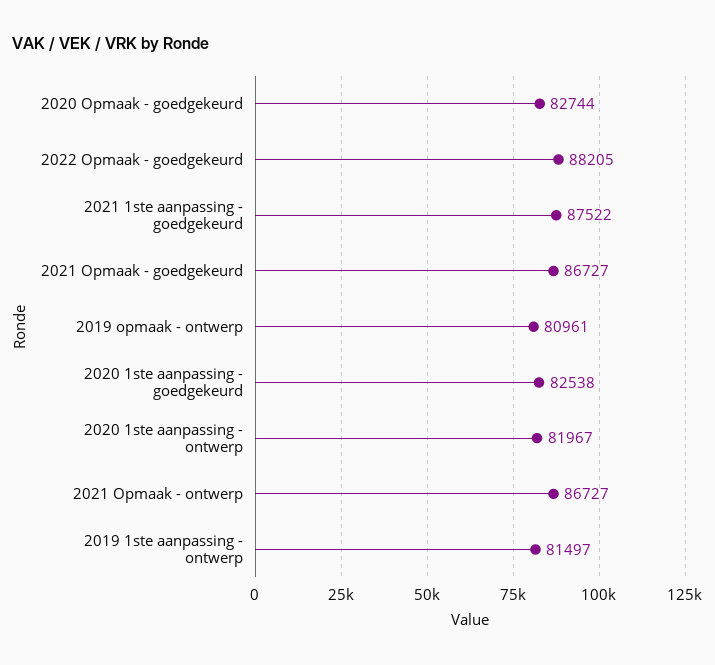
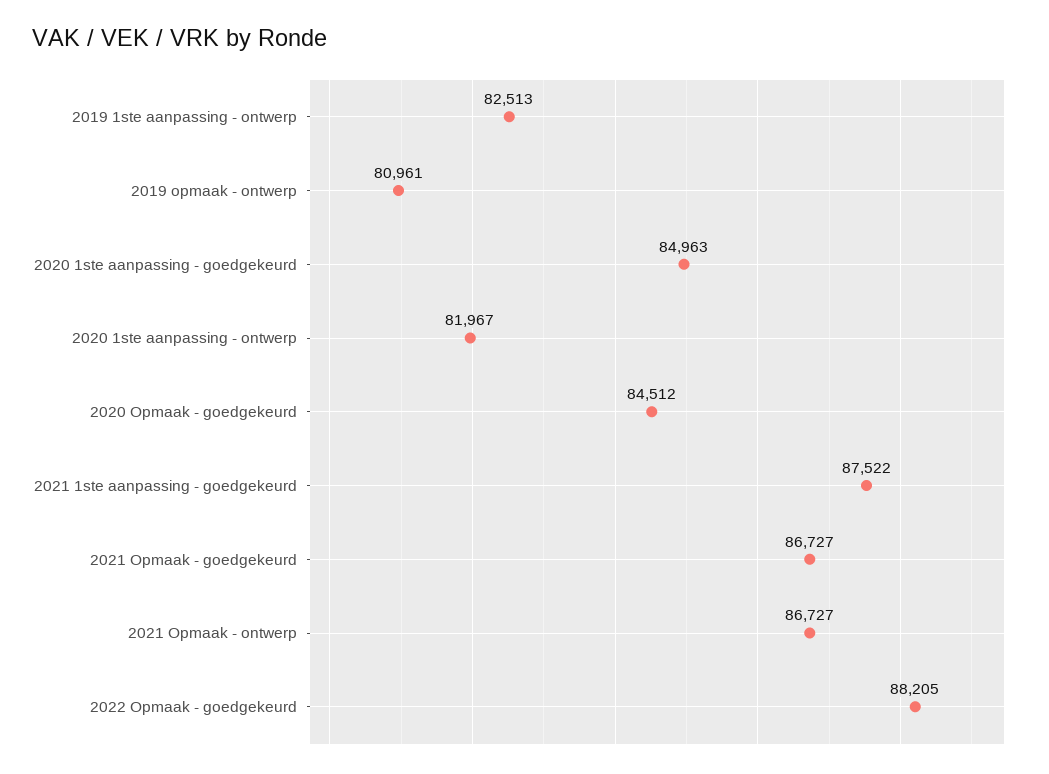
  {
-   "2020 Opmaak - goedgekeurd": 82744,
+   "2020 Opmaak - goedgekeurd": 84512,
    "2022 Opmaak - goedgekeurd": 88205,
    "2021 1ste aanpassing - goedgekeurd": 87522,
    "2021 Opmaak - goedgekeurd": 86727,
    "2019 opmaak - ontwerp": 80961,
-   "2020 1ste aanpassing - goedgekeurd": 82538,
+   "2020 1ste aanpassing - goedgekeurd": 84963,
    "2020 1ste aanpassing - ontwerp": 81967,
    "2021 Opmaak - ontwerp": 86727,
-   "2019 1ste aanpassing - ontwerp": 81497
+   "2019 1ste aanpassing - ontwerp": 82513
  }

